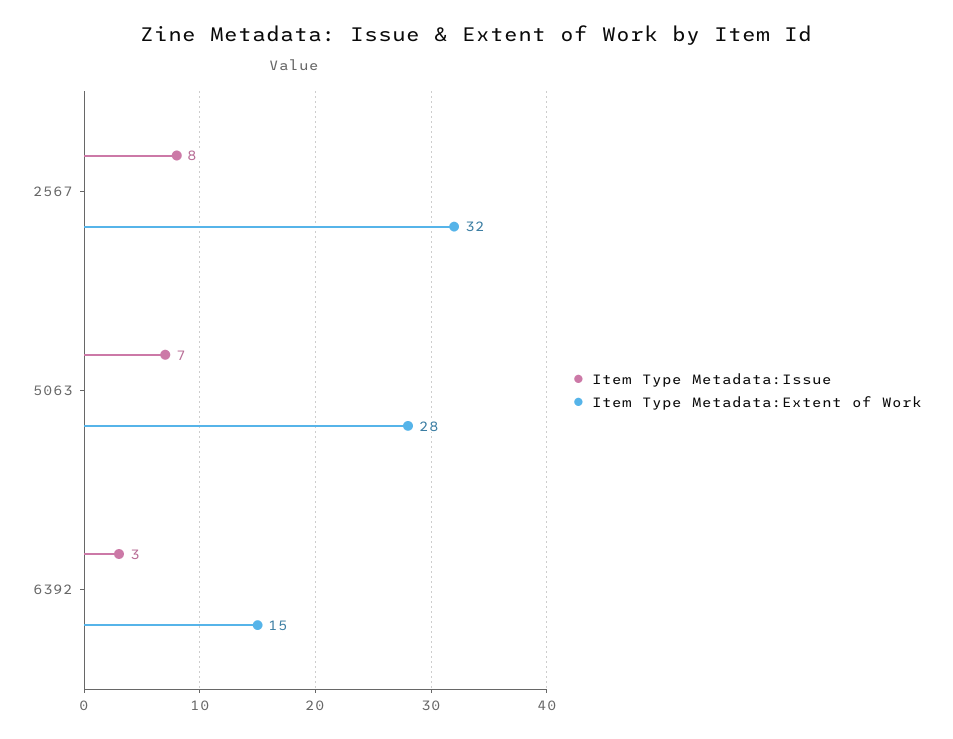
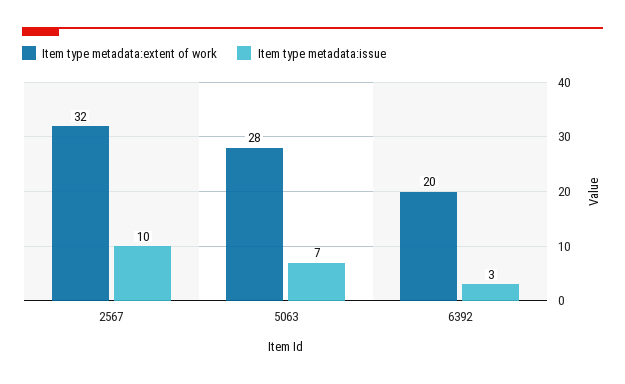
  {
    "Item Type Metadata:Issue": {
-     "2567": 8,
+     "2567": 10,
      "5063": 7,
      "6392": 3
    },
    "Item Type Metadata:Extent of Work": {
      "2567": 32,
      "5063": 28,
-     "6392": 15
+     "6392": 20
    }
  }

